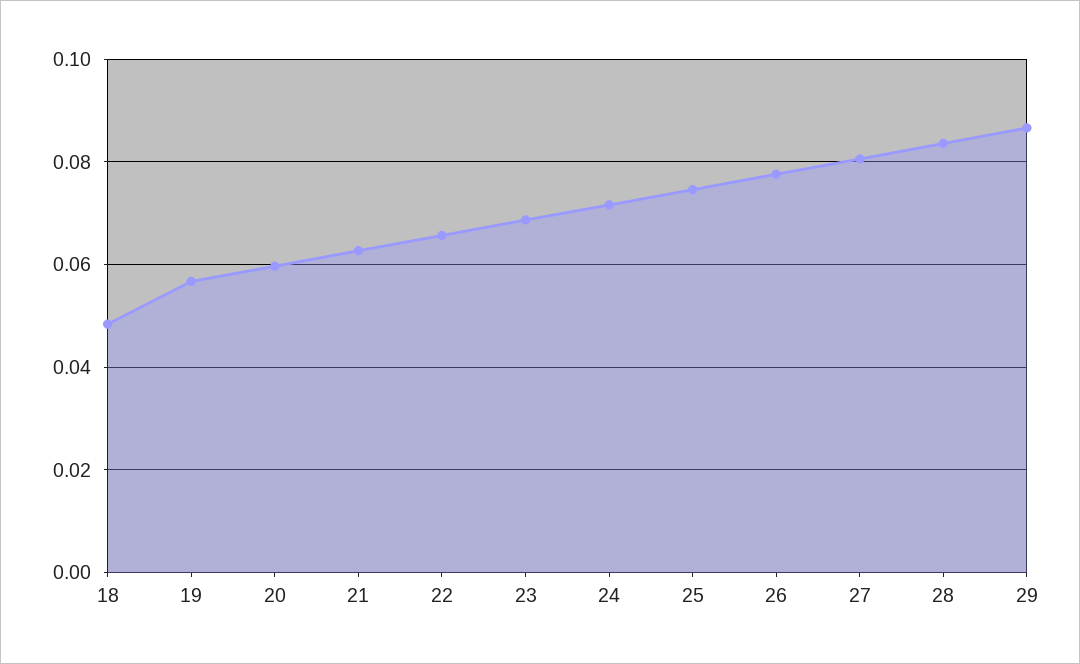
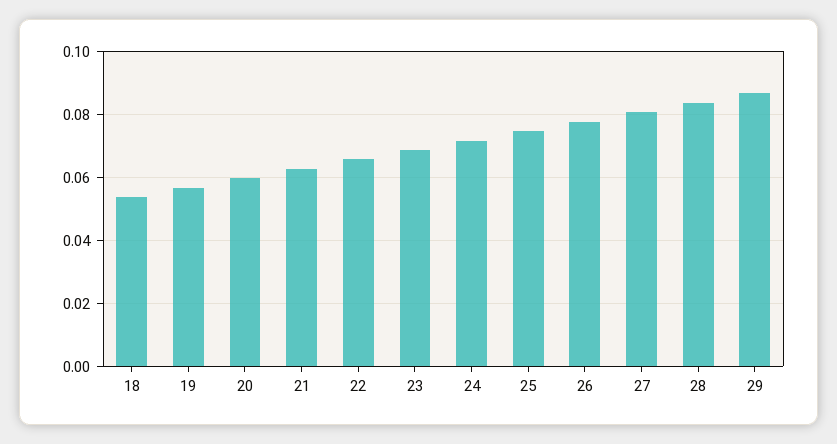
  {
-   "18": 0.048,
+   "18": 0.054,
    "19": 0.056,
    "20": 0.06,
    "21": 0.062,
    "22": 0.066,
    "23": 0.068,
    "24": 0.072,
    "25": 0.074,
    "26": 0.078,
    "27": 0.08,
    "28": 0.084,
    "29": 0.086
  }

